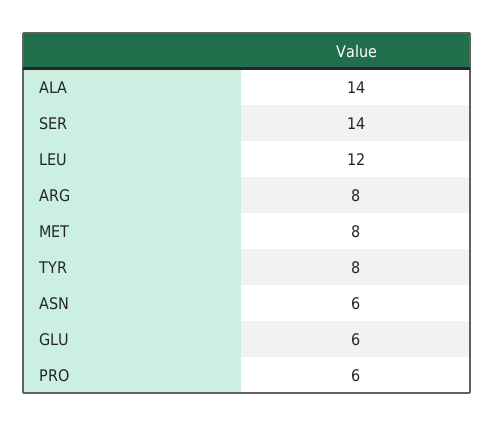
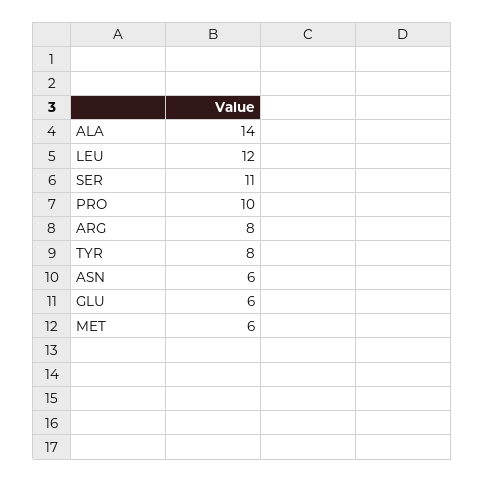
  {
    "ALA": 14,
-   "SER": 14,
+   "SER": 11,
    "LEU": 12,
    "ARG": 8,
-   "MET": 8,
+   "MET": 6,
    "TYR": 8,
    "ASN": 6,
    "GLU": 6,
-   "PRO": 6
+   "PRO": 10
  }

